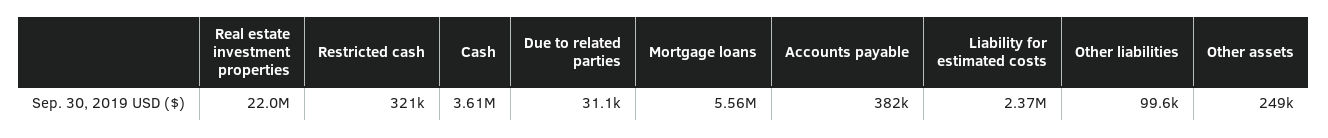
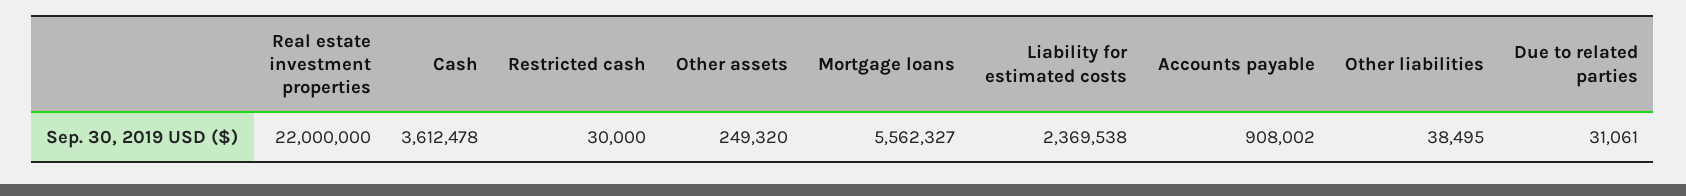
  {
    "Real estate investment properties": 22000000,
-   "Restricted cash": 321000,
+   "Restricted cash": 30000,
    "Cash": 3612478,
    "Due to related parties": 31061,
    "Mortgage loans": 5562327,
-   "Accounts payable": 382000,
+   "Accounts payable": 908002,
    "Liability for estimated costs": 2369538,
-   "Other liabilities": 99600,
+   "Other liabilities": 38495,
    "Other assets": 249320
  }

